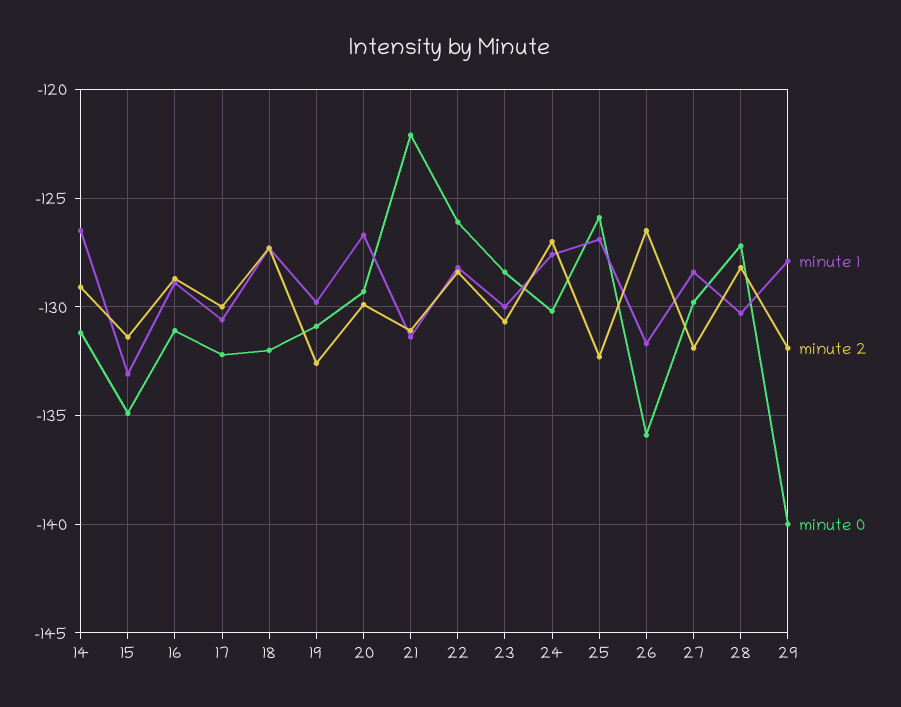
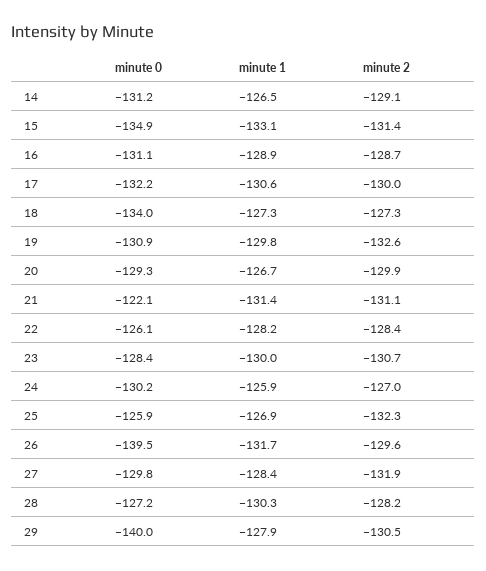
  {
    "minute 1": {
      "14": -126.5,
      "15": -133.1,
      "16": -128.9,
      "17": -130.6,
      "18": -127.3,
      "19": -129.8,
      "20": -126.7,
      "21": -131.4,
      "22": -128.2,
      "23": -130,
-     "24": -127.5,
+     "24": -125.9,
      "25": -126.9,
      "26": -131.7,
      "27": -128.4,
      "28": -130.3,
      "29": -127.9
    },
    "minute 2": {
      "14": -129.1,
      "15": -131.4,
      "16": -128.7,
      "17": -130,
      "18": -127.3,
      "19": -132.6,
      "20": -129.9,
      "21": -131.1,
      "22": -128.4,
      "23": -130.7,
      "24": -127,
      "25": -132.3,
-     "26": -126.5,
+     "26": -129.6,
      "27": -131.9,
      "28": -128.2,
-     "29": -132
+     "29": -130.5
    },
    "minute 0": {
      "14": -131.2,
      "15": -134.9,
      "16": -131.1,
      "17": -132.2,
-     "18": -132,
+     "18": -134,
      "19": -130.9,
      "20": -129.3,
      "21": -122.1,
      "22": -126.1,
      "23": -128.4,
      "24": -130.2,
      "25": -125.9,
-     "26": -136,
+     "26": -139.5,
      "27": -129.8,
      "28": -127.2,
      "29": -140
    }
  }

